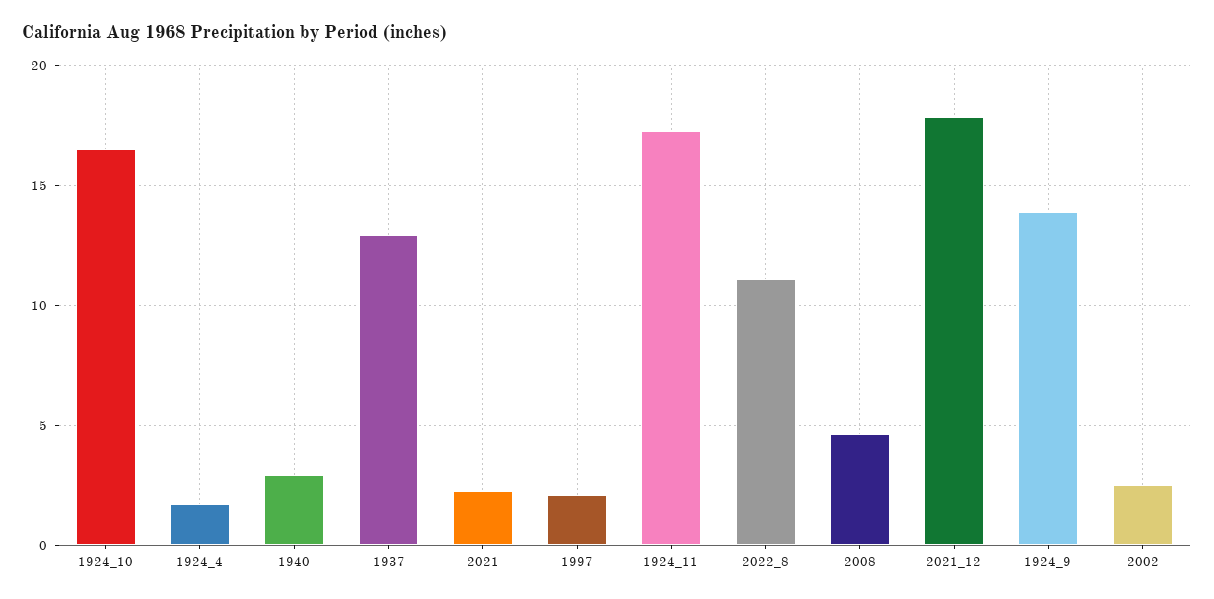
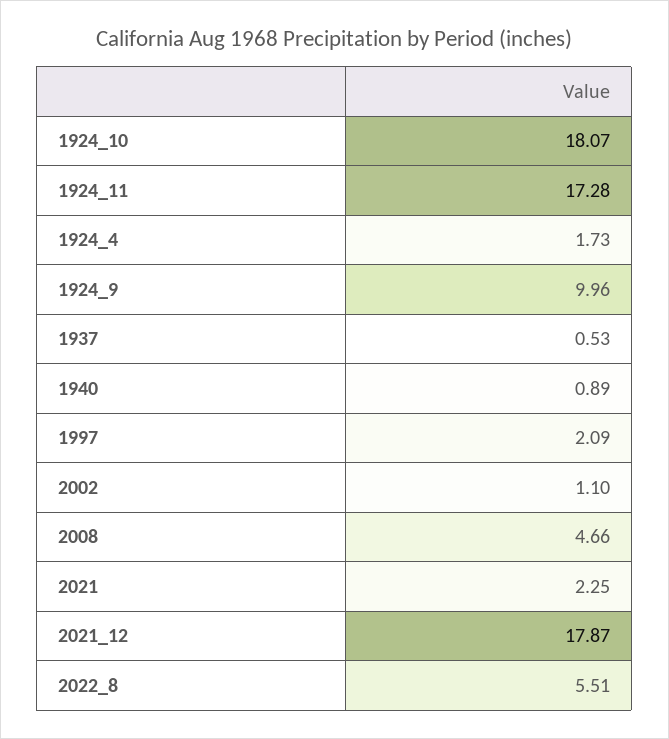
  {
-   "1924_10": 16.5,
+   "1924_10": 18.07,
    "1924_4": 1.73,
-   "1940": 3,
+   "1940": 0.89,
-   "1937": 13,
+   "1937": 0.53,
    "2021": 2.25,
    "1997": 2.09,
    "1924_11": 17.28,
-   "2022_8": 11,
+   "2022_8": 5.51,
    "2008": 4.66,
    "2021_12": 17.87,
-   "1924_9": 14,
+   "1924_9": 9.96,
-   "2002": 2.5
+   "2002": 1.1
  }

